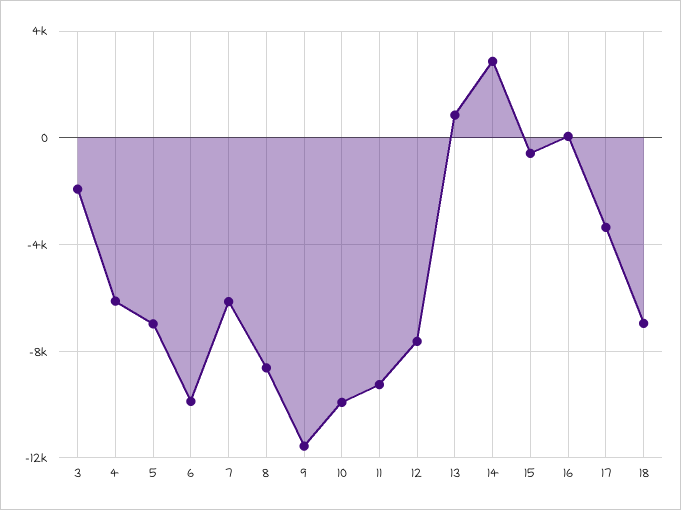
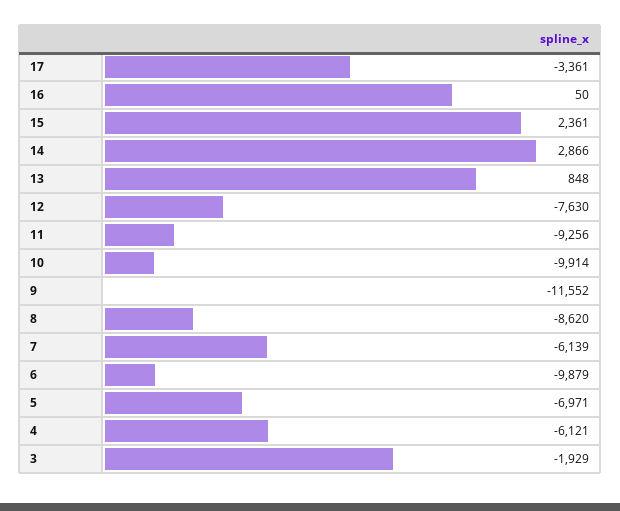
  {
    "3": -1929,
    "4": -6121,
    "5": -6971,
    "6": -9879,
    "7": -6139,
    "8": -8620,
    "9": -11552,
    "10": -9914,
    "11": -9256,
    "12": -7630,
    "13": 848,
    "14": 2866,
-   "15": -500,
+   "15": 2361,
    "16": 50,
-   "17": -3361,
+   "17": -3361
-   "18": -7000
  }

